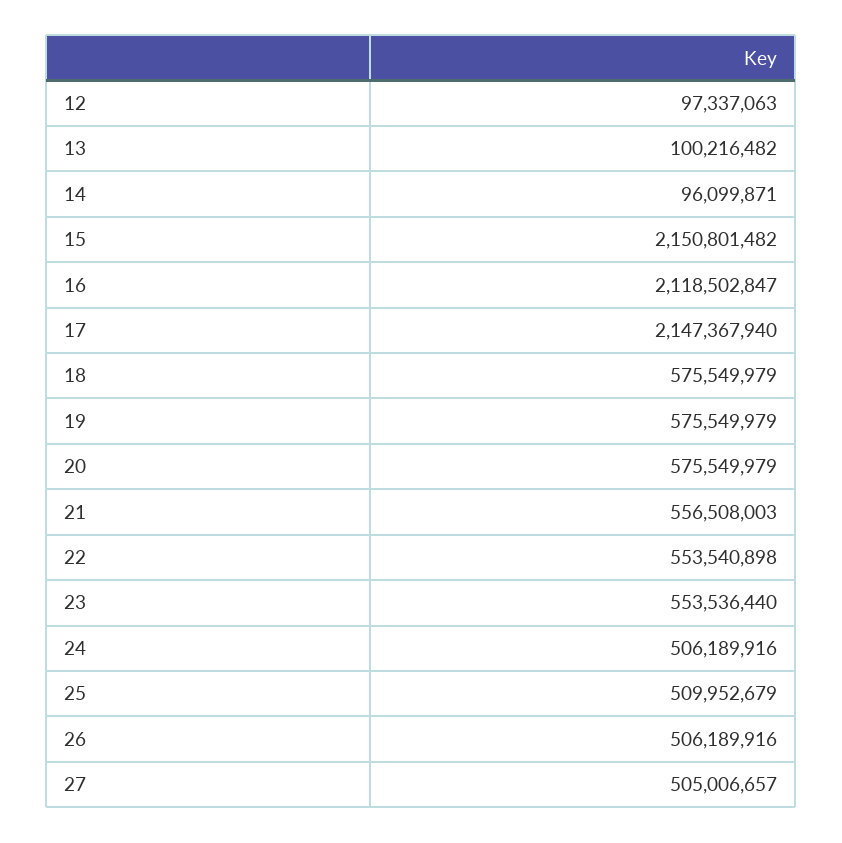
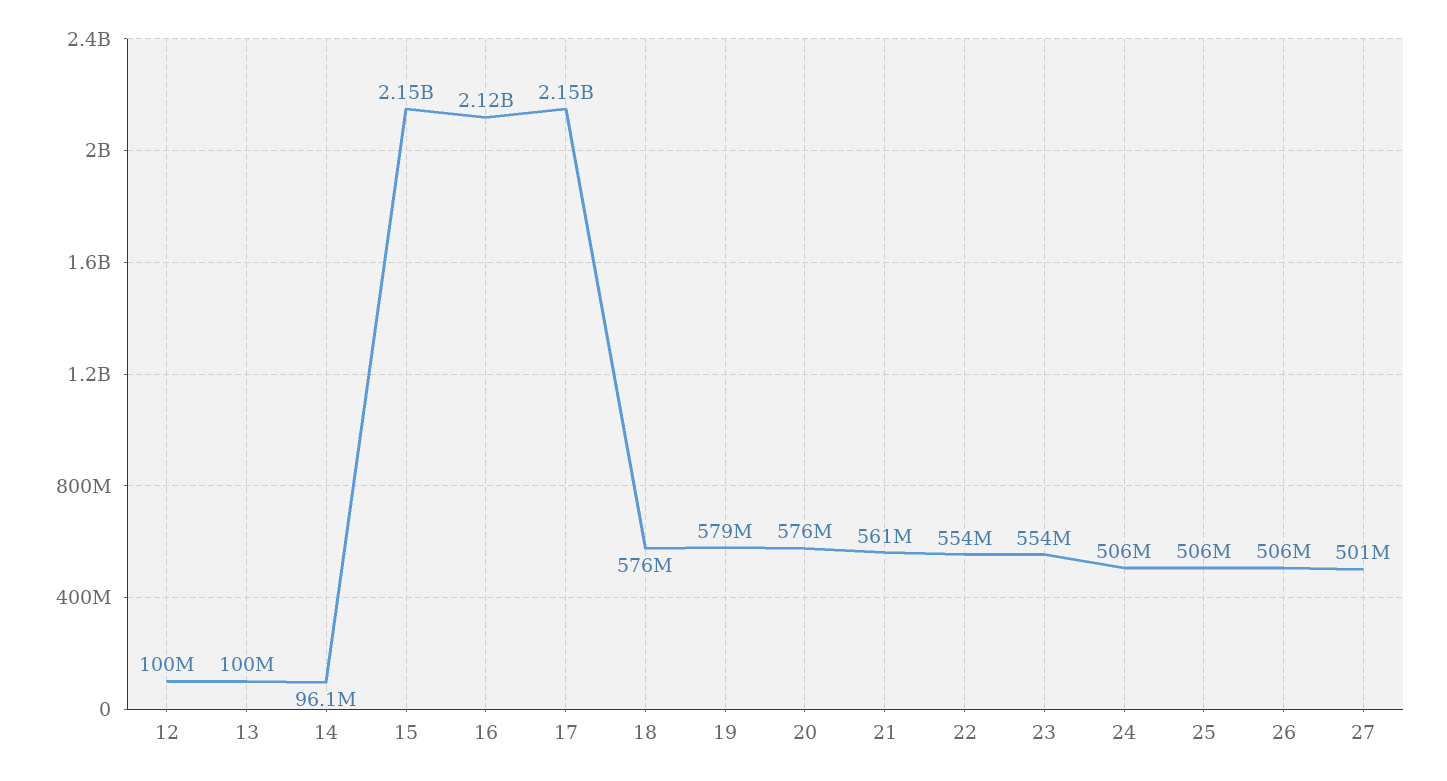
  {
-   "12": 97337063,
+   "12": 100000000,
    "13": 100216482,
    "14": 96099871,
    "15": 2150801482,
    "16": 2118502847,
    "17": 2147367940,
    "18": 575549979,
-   "19": 575549979,
+   "19": 579000000,
    "20": 575549979,
-   "21": 556508003,
+   "21": 561000000,
    "22": 553540898,
    "23": 553536440,
    "24": 506189916,
-   "25": 509952679,
+   "25": 506000000,
    "26": 506189916,
-   "27": 505006657
+   "27": 501000000
  }

